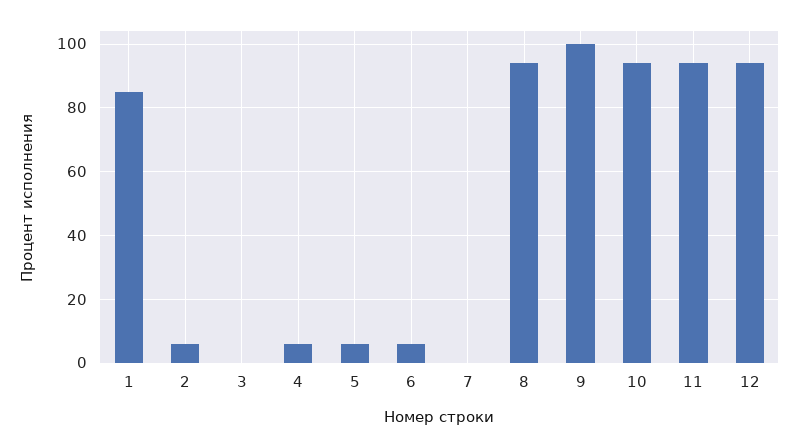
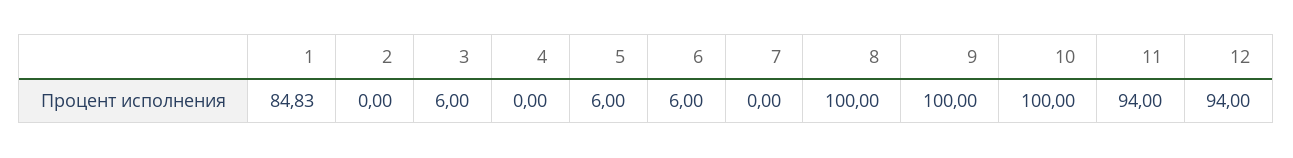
  {
    "1": 84.83,
-   "2": 6,
+   "2": 0,
-   "3": 0,
+   "3": 6,
-   "4": 6,
+   "4": 0,
    "5": 6,
    "6": 6,
    "7": 0,
-   "8": 94,
+   "8": 100,
    "9": 100,
-   "10": 94,
+   "10": 100,
    "11": 94,
    "12": 94
  }

